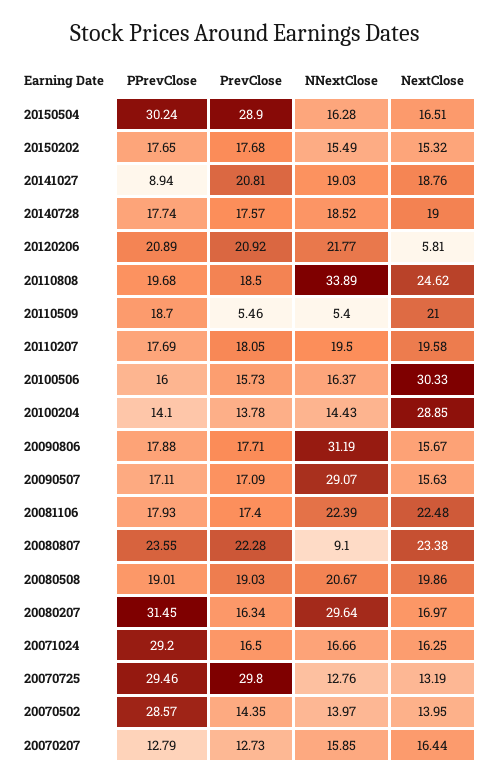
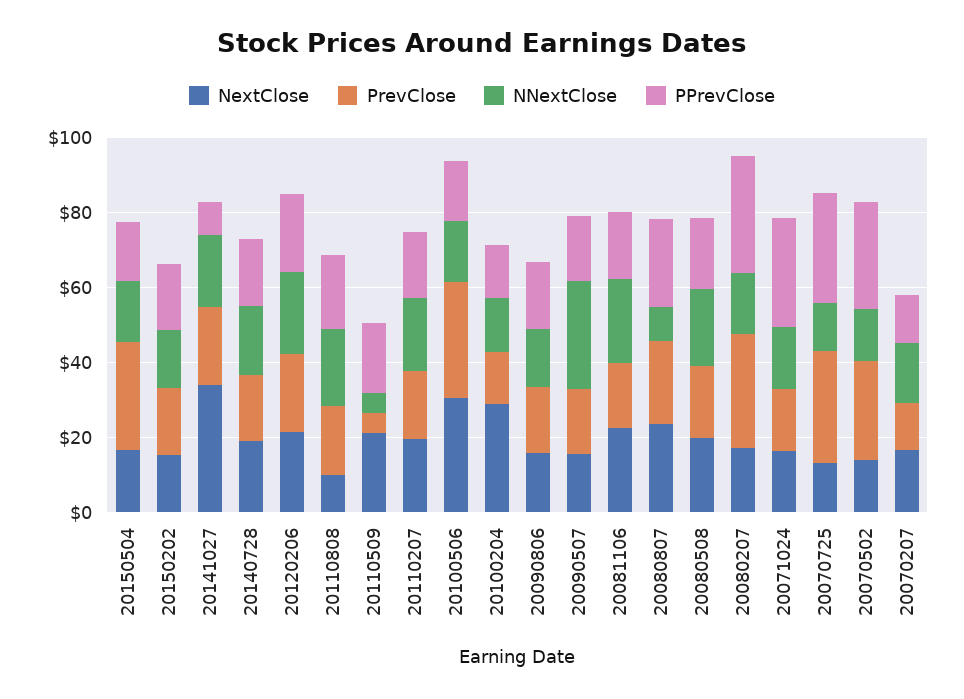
  {
    "PPrevClose": {
-     "20150504": 30.24,
+     "20150504": 15,
      "20150202": 17.65,
      "20141027": 8.94,
      "20140728": 17.74,
      "20120206": 20.89,
      "20110808": 19.68,
      "20110509": 18.7,
      "20110207": 17.69,
      "20100506": 16,
      "20100204": 14.1,
      "20090806": 17.88,
      "20090507": 17.11,
      "20081106": 17.93,
      "20080807": 23.55,
      "20080508": 19.01,
      "20080207": 31.45,
      "20071024": 29.2,
      "20070725": 29.46,
      "20070502": 28.57,
      "20070207": 12.79
    },
    "PrevClose": {
      "20150504": 28.9,
      "20150202": 17.68,
      "20141027": 20.81,
      "20140728": 17.57,
      "20120206": 20.92,
      "20110808": 18.5,
      "20110509": 5.46,
      "20110207": 18.05,
-     "20100506": 15.73,
+     "20100506": 30,
      "20100204": 13.78,
      "20090806": 17.71,
      "20090507": 17.09,
      "20081106": 17.4,
      "20080807": 22.28,
      "20080508": 19.03,
-     "20080207": 16.34,
+     "20080207": 30,
      "20071024": 16.5,
      "20070725": 29.8,
-     "20070502": 14.35,
+     "20070502": 25,
      "20070207": 12.73
    },
    "NNextClose": {
      "20150504": 16.28,
      "20150202": 15.49,
      "20141027": 19.03,
      "20140728": 18.52,
      "20120206": 21.77,
-     "20110808": 33.89,
+     "20110808": 20,
      "20110509": 5.4,
      "20110207": 19.5,
      "20100506": 16.37,
      "20100204": 14.43,
-     "20090806": 31.19,
+     "20090806": 15,
      "20090507": 29.07,
      "20081106": 22.39,
      "20080807": 9.1,
      "20080508": 20.67,
-     "20080207": 29.64,
+     "20080207": 15,
      "20071024": 16.66,
      "20070725": 12.76,
      "20070502": 13.97,
      "20070207": 15.85
    },
    "NextClose": {
      "20150504": 16.51,
      "20150202": 15.32,
-     "20141027": 18.76,
+     "20141027": 35,
      "20140728": 19,
-     "20120206": 5.81,
+     "20120206": 20,
-     "20110808": 24.62,
+     "20110808": 10,
      "20110509": 21,
      "20110207": 19.58,
      "20100506": 30.33,
      "20100204": 28.85,
      "20090806": 15.67,
      "20090507": 15.63,
      "20081106": 22.48,
      "20080807": 23.38,
      "20080508": 19.86,
      "20080207": 16.97,
      "20071024": 16.25,
      "20070725": 13.19,
      "20070502": 13.95,
      "20070207": 16.44
    }
  }

